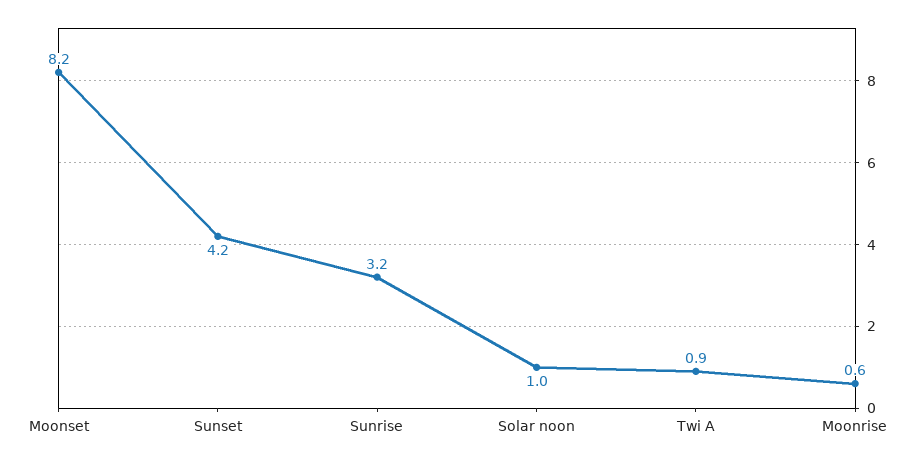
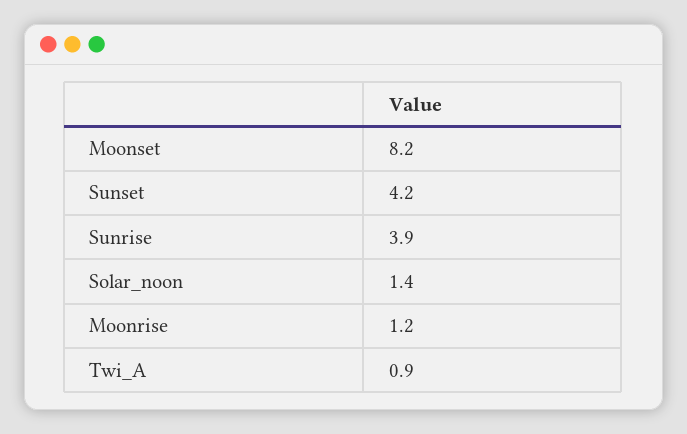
  {
    "Moonset": 8.2,
    "Sunset": 4.2,
-   "Sunrise": 3.2,
+   "Sunrise": 3.9,
-   "Solar noon": 1,
+   "Solar noon": 1.4,
    "Twi A": 0.9,
-   "Moonrise": 0.6
+   "Moonrise": 1.2
  }

